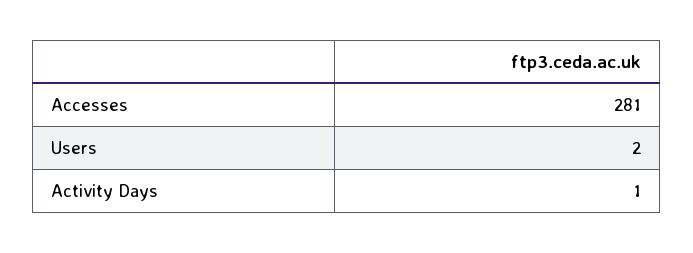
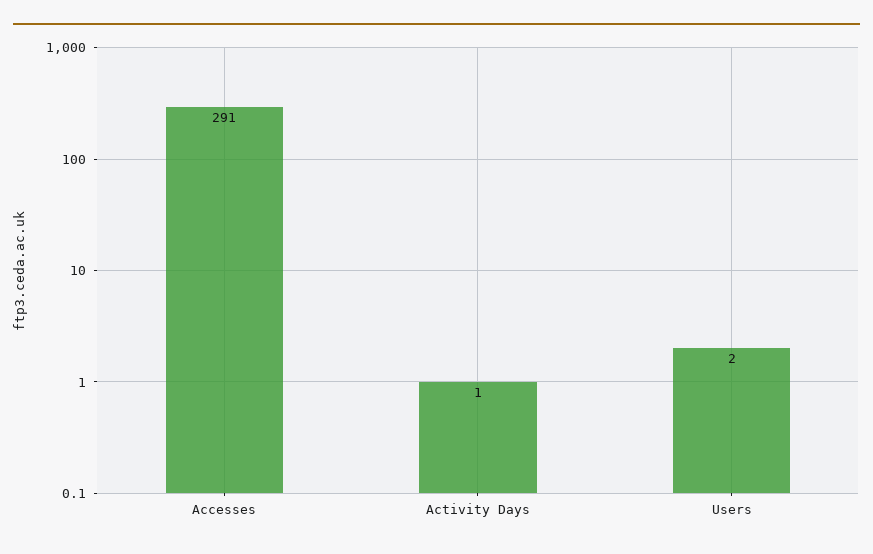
  {
-   "Accesses": 281,
+   "Accesses": 291,
    "Users": 2,
    "Activity Days": 1
  }

